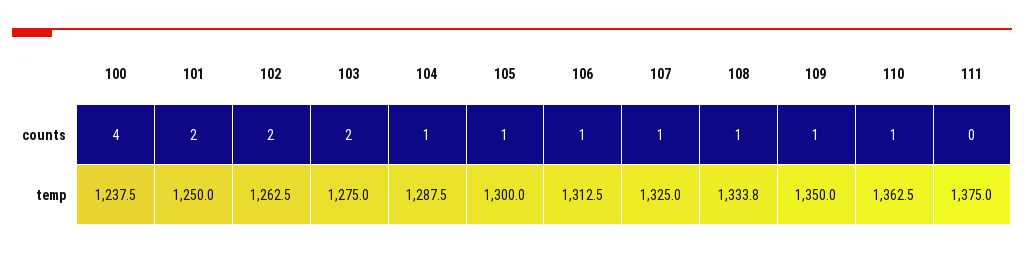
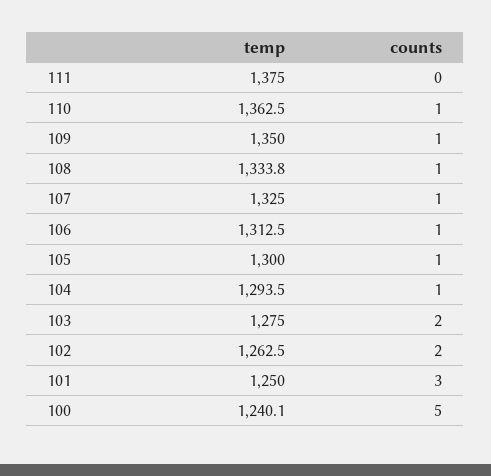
  {
    "100": {
-     "counts": 4,
+     "counts": 5,
-     "temp": 1237.5
+     "temp": 1240.1
    },
    "101": {
-     "counts": 2,
+     "counts": 3,
      "temp": 1250
    },
    "102": {
      "counts": 2,
      "temp": 1262.5
    },
    "103": {
      "counts": 2,
      "temp": 1275
    },
    "104": {
      "counts": 1,
-     "temp": 1287.5
+     "temp": 1293.5
    },
    "105": {
      "counts": 1,
      "temp": 1300
    },
    "106": {
      "counts": 1,
      "temp": 1312.5
    },
    "107": {
      "counts": 1,
      "temp": 1325
    },
    "108": {
      "counts": 1,
      "temp": 1333.8
    },
    "109": {
      "counts": 1,
      "temp": 1350
    },
    "110": {
      "counts": 1,
      "temp": 1362.5
    },
    "111": {
      "counts": 0,
      "temp": 1375
    }
  }

